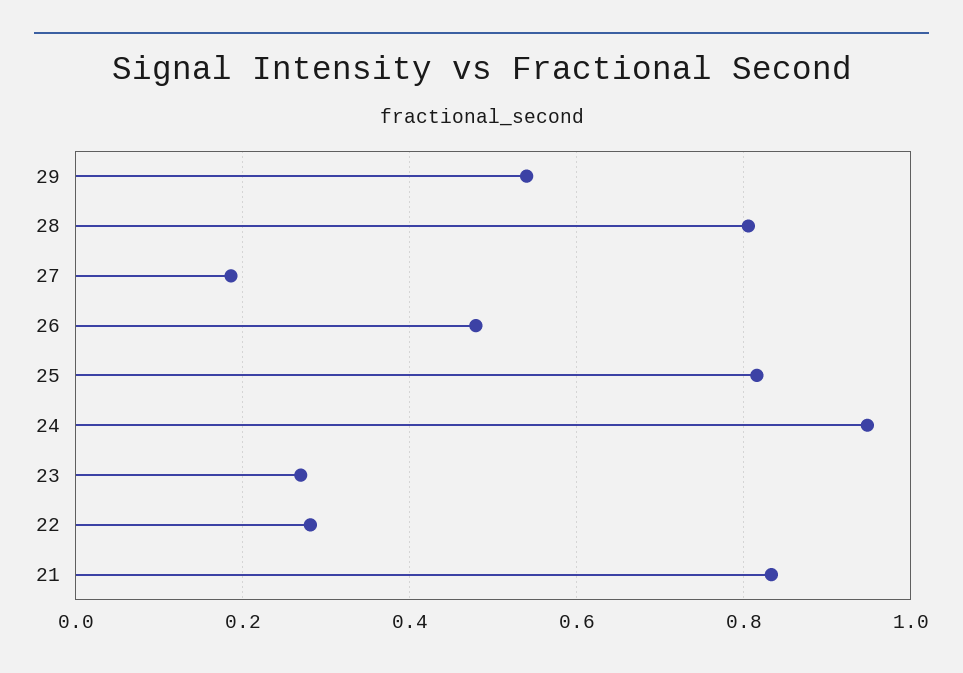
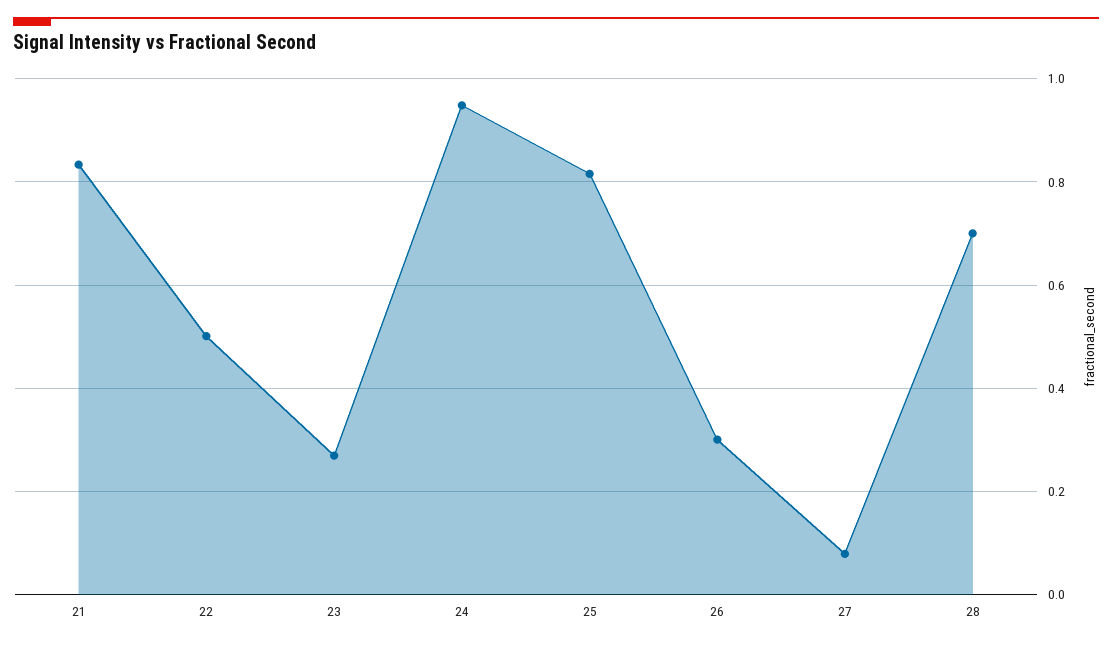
  {
-   "29": 0.54,
-   "28": 0.8,
+   "28": 0.7,
-   "27": 0.18,
+   "27": 0.08,
-   "26": 0.48,
+   "26": 0.3,
    "25": 0.82,
    "24": 0.94,
    "23": 0.26,
-   "22": 0.28,
+   "22": 0.5,
    "21": 0.84
  }

